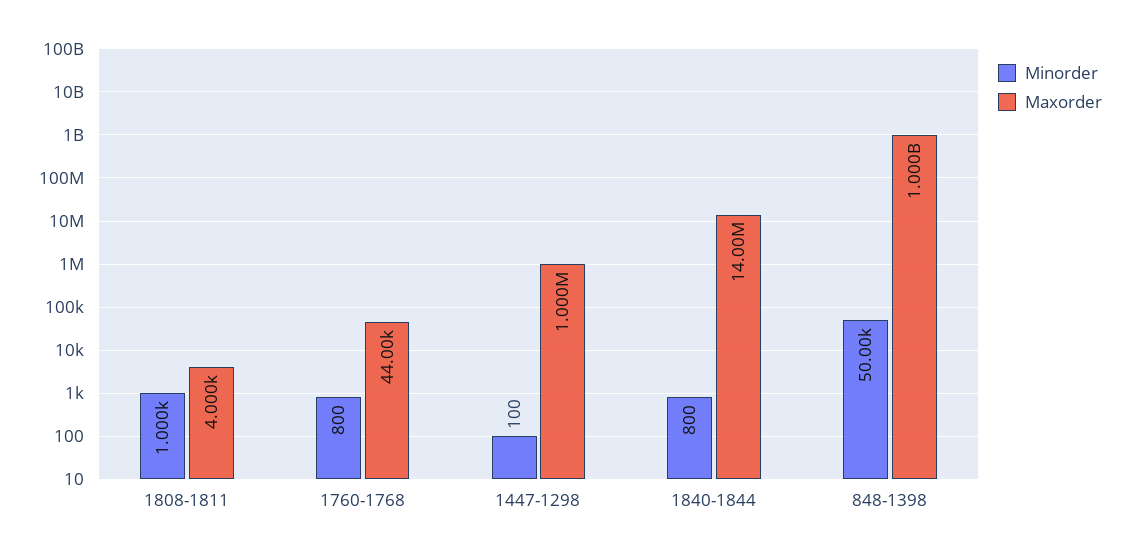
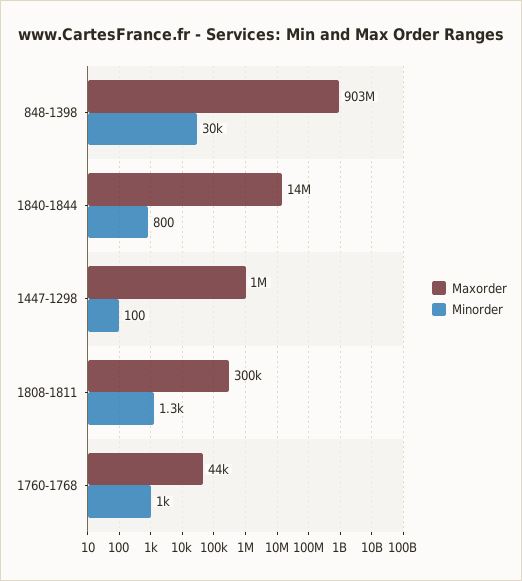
  {
    "Minorder": {
-     "1808-1811": 1000,
+     "1808-1811": 1300,
-     "1760-1768": 800,
+     "1760-1768": 1000,
      "1447-1298": 100,
      "1840-1844": 800,
-     "848-1398": 50000
+     "848-1398": 30000
    },
    "Maxorder": {
-     "1808-1811": 4000,
+     "1808-1811": 300000,
      "1760-1768": 44000,
      "1447-1298": 1000000,
      "1840-1844": 14000000,
-     "848-1398": 1000000000
+     "848-1398": 903000000
    }
  }

